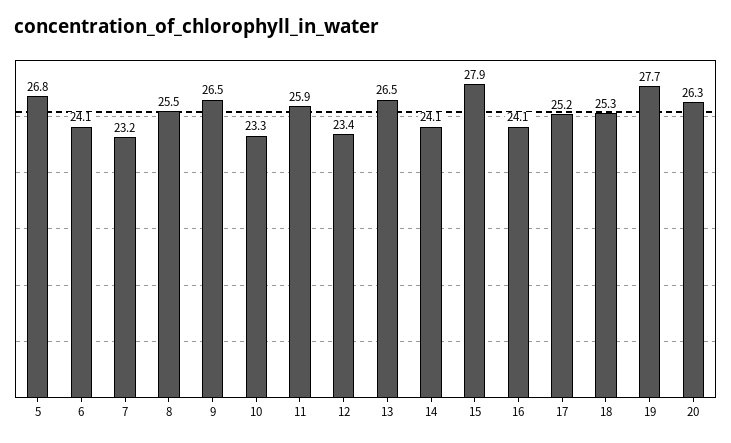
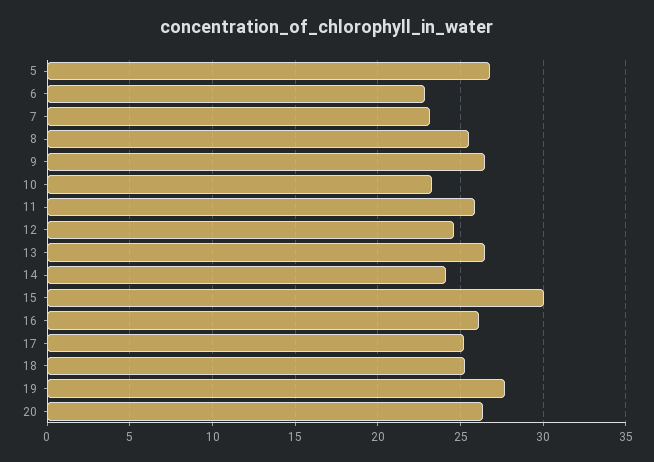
  {
    "5": 26.8,
-   "6": 24.1,
+   "6": 23,
    "7": 23.2,
    "8": 25.5,
    "9": 26.5,
    "10": 23.3,
    "11": 25.9,
-   "12": 23.4,
+   "12": 24.5,
    "13": 26.5,
    "14": 24.1,
-   "15": 27.9,
+   "15": 30,
-   "16": 24.1,
+   "16": 26,
    "17": 25.2,
    "18": 25.3,
    "19": 27.7,
    "20": 26.3
  }

